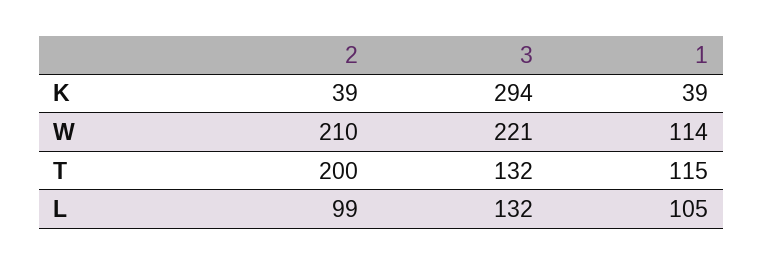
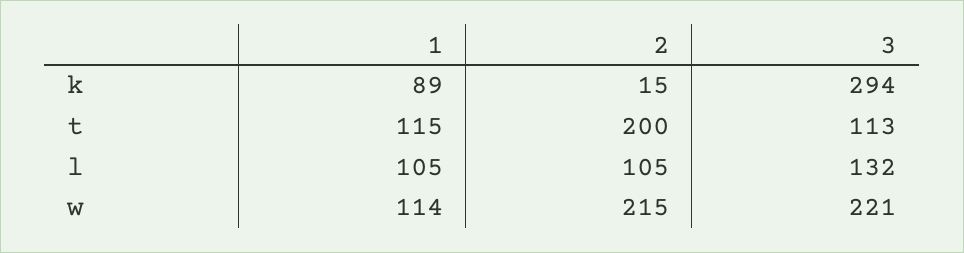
  {
    "2": {
-     "K": 39,
+     "K": 15,
-     "W": 210,
+     "W": 215,
      "T": 200,
-     "L": 99
+     "L": 105
    },
    "3": {
      "K": 294,
      "W": 221,
-     "T": 132,
+     "T": 113,
      "L": 132
    },
    "1": {
-     "K": 39,
+     "K": 89,
      "W": 114,
      "T": 115,
      "L": 105
    }
  }

